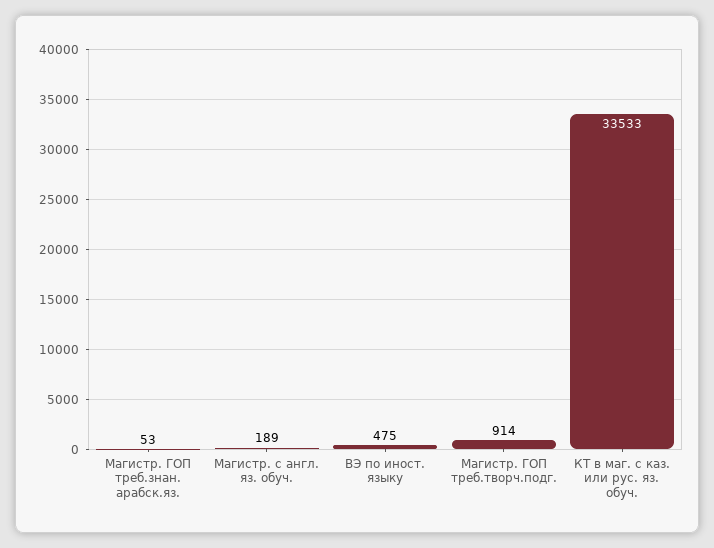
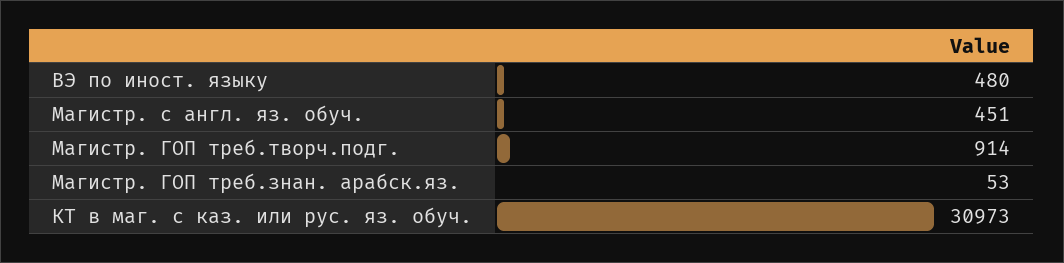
  {
    "Магистр. ГОП треб.знан. арабск.яз.": 53,
-   "Магистр. с англ. яз. обуч.": 189,
+   "Магистр. с англ. яз. обуч.": 451,
-   "ВЭ по иност. языку": 475,
+   "ВЭ по иност. языку": 480,
    "Магистр. ГОП треб.творч.подг.": 914,
-   "КТ в маг. с каз. или рус. яз. обуч.": 33533
+   "КТ в маг. с каз. или рус. яз. обуч.": 30973
  }

